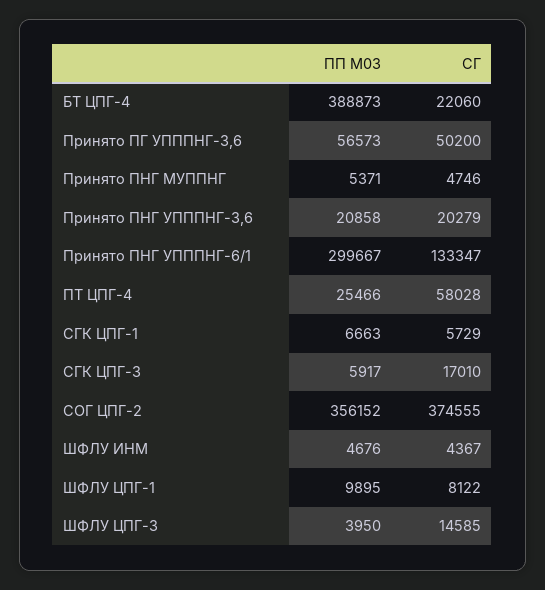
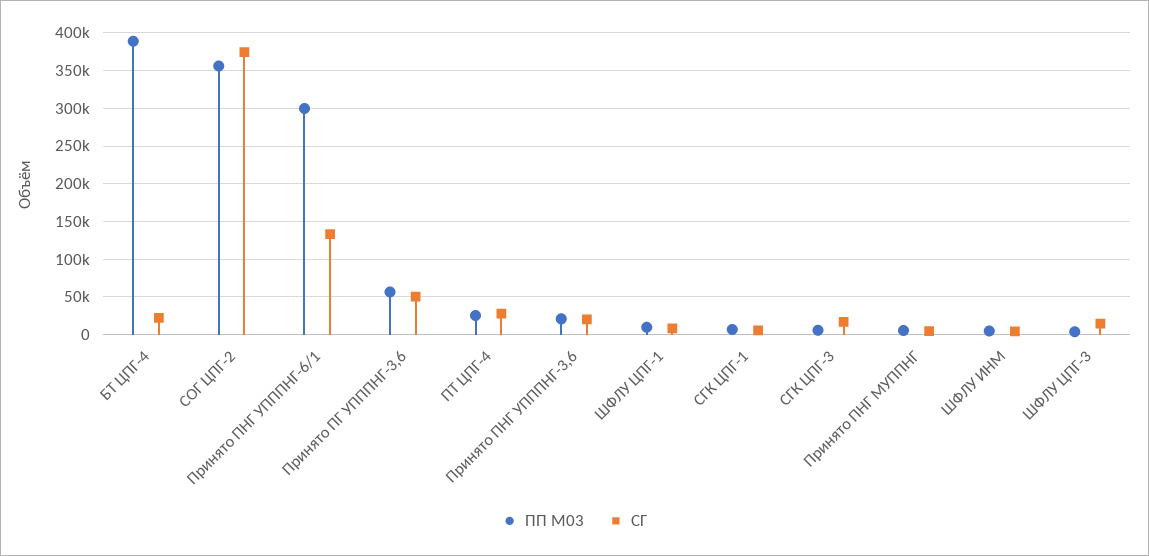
  {
    "ПП М03": {
      "БТ ЦПГ-4": 388873,
      "Принято ПГ УПППНГ-3,6": 56573,
      "Принято ПНГ МУППНГ": 5371,
      "Принято ПНГ УПППНГ-3,6": 20858,
      "Принято ПНГ УПППНГ-6/1": 299667,
      "ПТ ЦПГ-4": 25466,
      "СГК ЦПГ-1": 6663,
      "СГК ЦПГ-3": 5917,
      "СОГ ЦПГ-2": 356152,
      "ШФЛУ ИНМ": 4676,
      "ШФЛУ ЦПГ-1": 9895,
      "ШФЛУ ЦПГ-3": 3950
    },
    "СГ": {
      "БТ ЦПГ-4": 22060,
      "Принято ПГ УПППНГ-3,6": 50200,
      "Принято ПНГ МУППНГ": 4746,
      "Принято ПНГ УПППНГ-3,6": 20279,
      "Принято ПНГ УПППНГ-6/1": 133347,
-     "ПТ ЦПГ-4": 58028,
+     "ПТ ЦПГ-4": 30000,
      "СГК ЦПГ-1": 5729,
      "СГК ЦПГ-3": 17010,
      "СОГ ЦПГ-2": 374555,
      "ШФЛУ ИНМ": 4367,
      "ШФЛУ ЦПГ-1": 8122,
      "ШФЛУ ЦПГ-3": 14585
    }
  }

